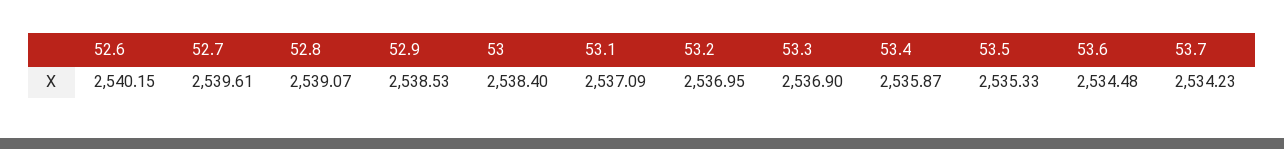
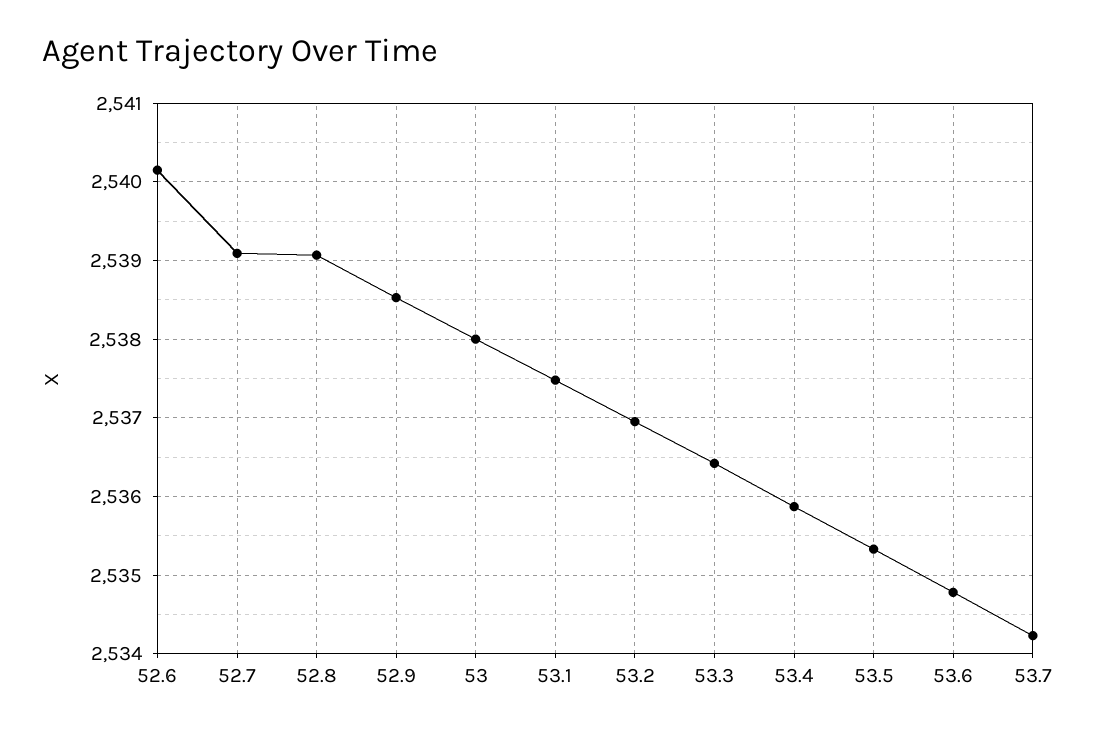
  {
    "52.6": 2540.15,
-   "52.7": 2539.61,
+   "52.7": 2539.1,
    "52.8": 2539.07,
    "52.9": 2538.53,
-   "53": 2538.4,
+   "53": 2538,
-   "53.1": 2537.09,
+   "53.1": 2537.5,
    "53.2": 2536.95,
-   "53.3": 2536.9,
+   "53.3": 2536.4,
    "53.4": 2535.87,
    "53.5": 2535.33,
-   "53.6": 2534.48,
+   "53.6": 2534.8,
    "53.7": 2534.23
  }

